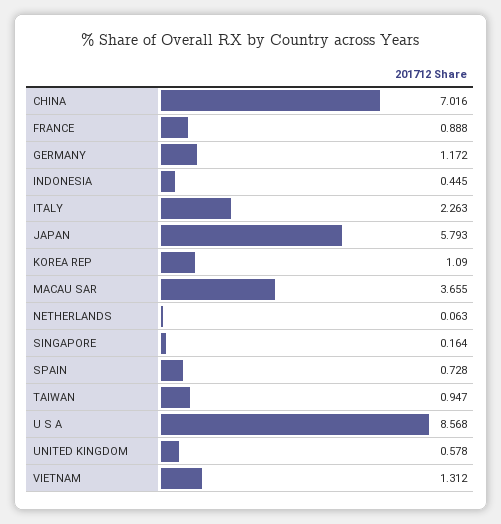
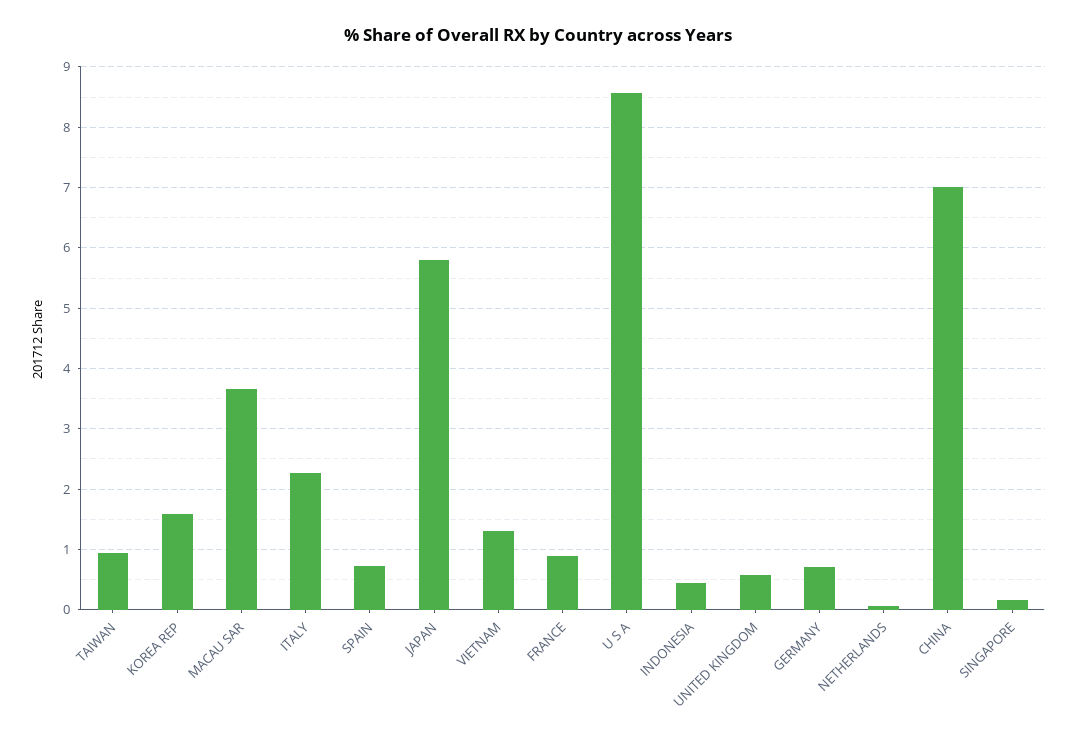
  {
    "CHINA": 7.016,
    "FRANCE": 0.888,
-   "GERMANY": 1.172,
+   "GERMANY": 0.7,
    "INDONESIA": 0.445,
    "ITALY": 2.263,
    "JAPAN": 5.793,
-   "KOREA REP": 1.09,
+   "KOREA REP": 1.6,
    "MACAU SAR": 3.655,
    "NETHERLANDS": 0.063,
    "SINGAPORE": 0.164,
    "SPAIN": 0.728,
    "TAIWAN": 0.947,
    "U S A": 8.568,
    "UNITED KINGDOM": 0.578,
    "VIETNAM": 1.312
  }

